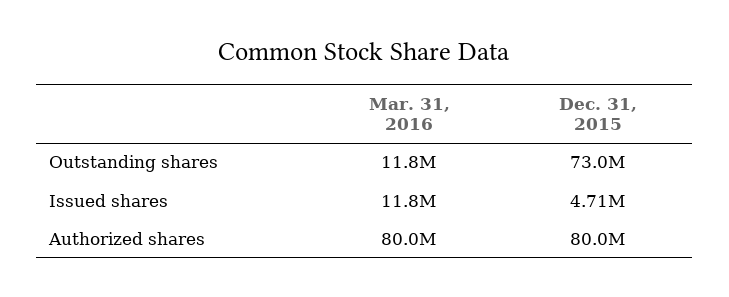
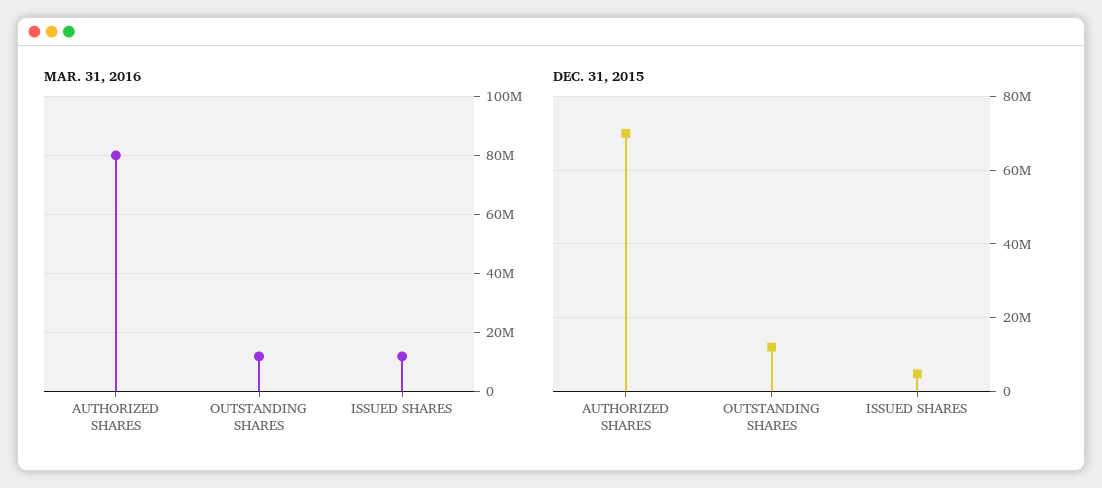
  {
    "Mar. 31, 2016": {
      "Outstanding shares": 11800000,
      "Issued shares": 11800000,
      "Authorized shares": 80000000
    },
    "Dec. 31, 2015": {
-     "Outstanding shares": 73000000,
+     "Outstanding shares": 12000000,
      "Issued shares": 4710000,
-     "Authorized shares": 80000000
+     "Authorized shares": 70000000
    }
  }

